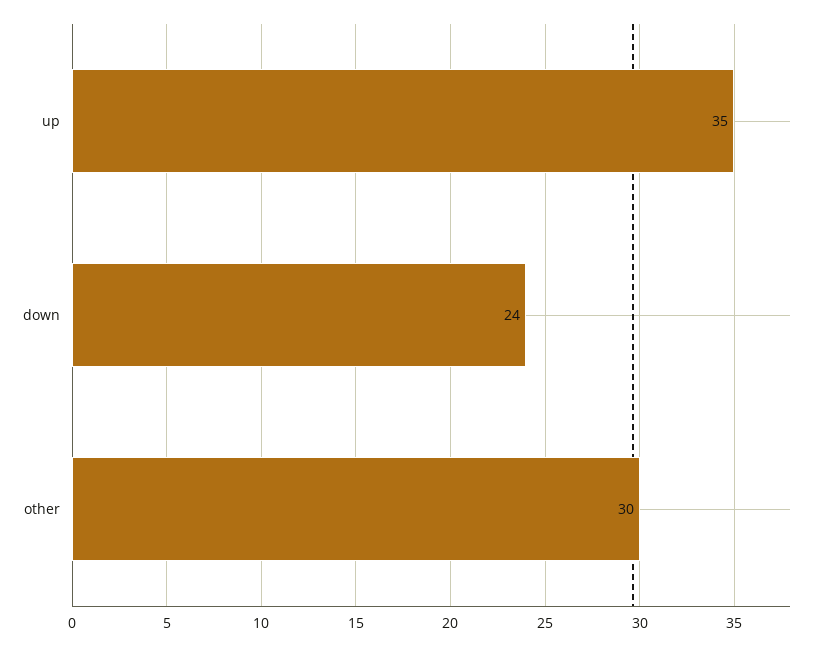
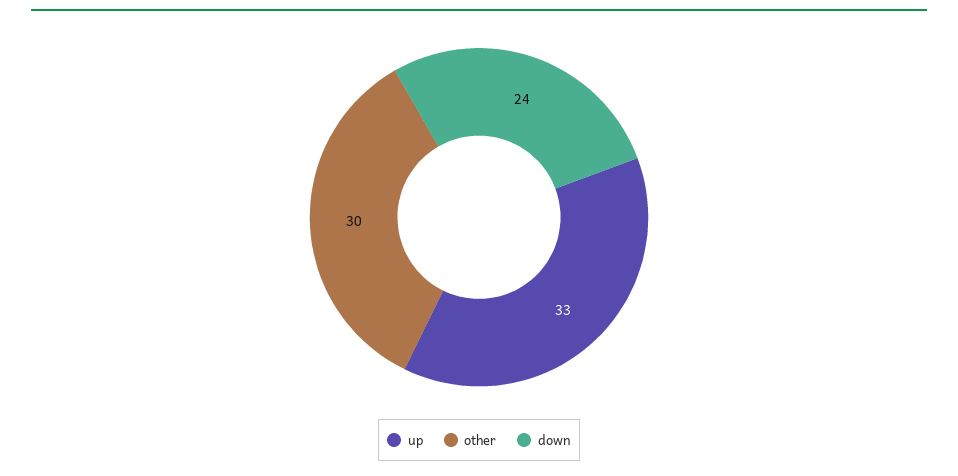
  {
-   "up": 35,
+   "up": 33,
    "down": 24,
    "other": 30
  }

